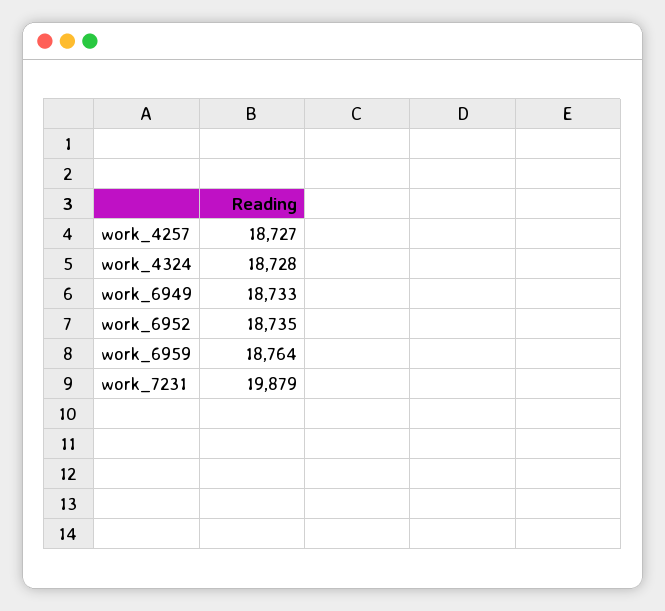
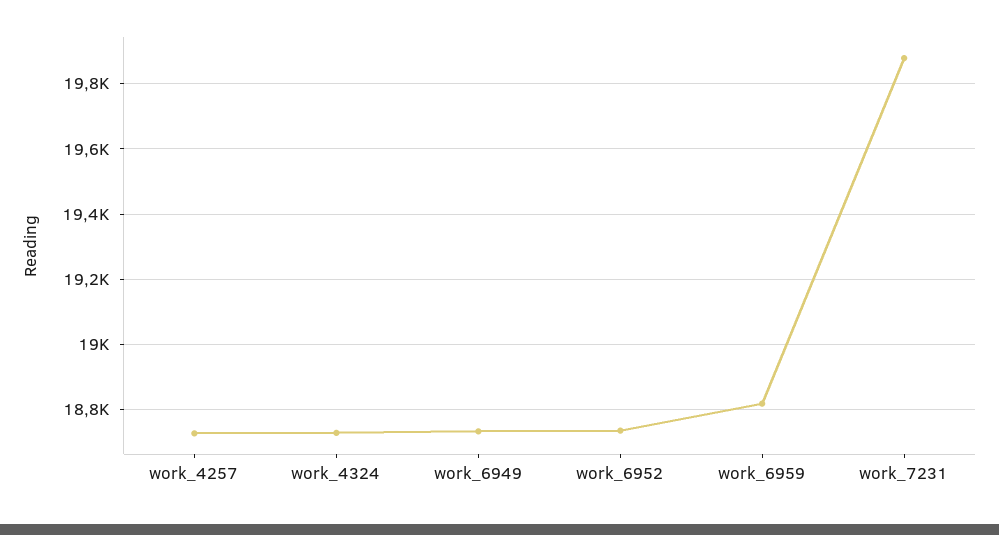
  {
    "work_4257": 18727,
    "work_4324": 18728,
    "work_6949": 18733,
    "work_6952": 18735,
-   "work_6959": 18764,
+   "work_6959": 18820,
    "work_7231": 19879
  }

